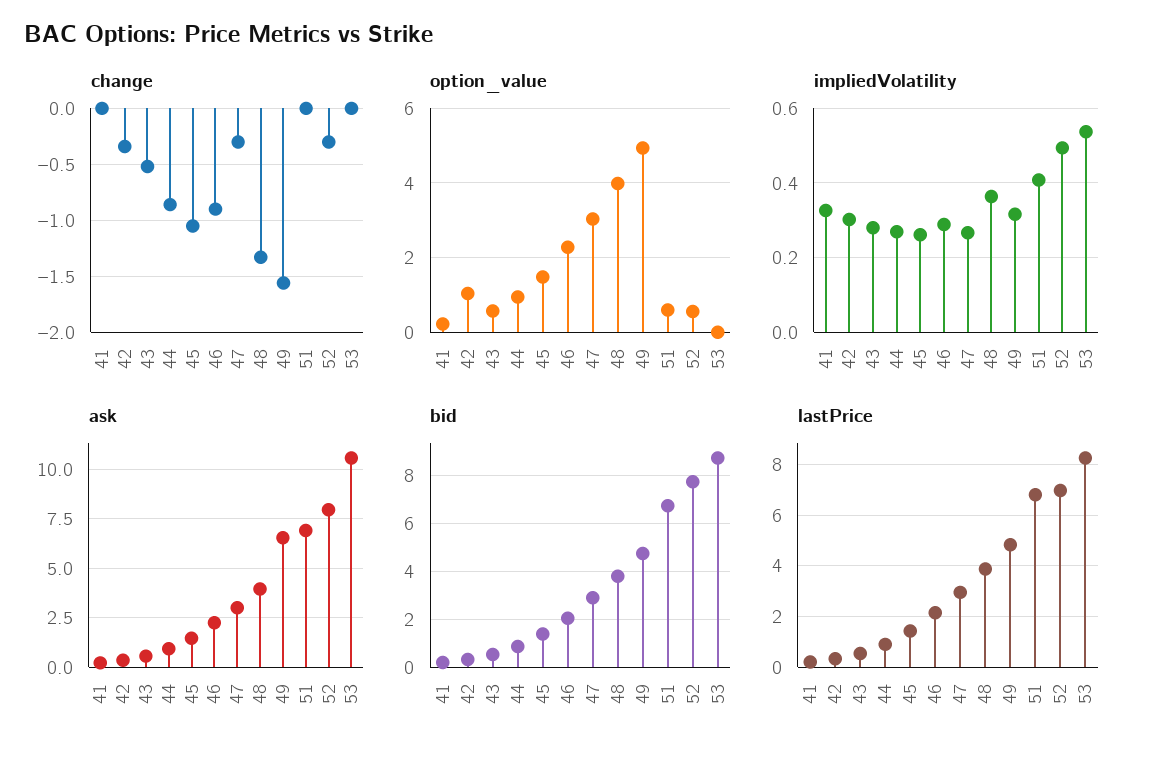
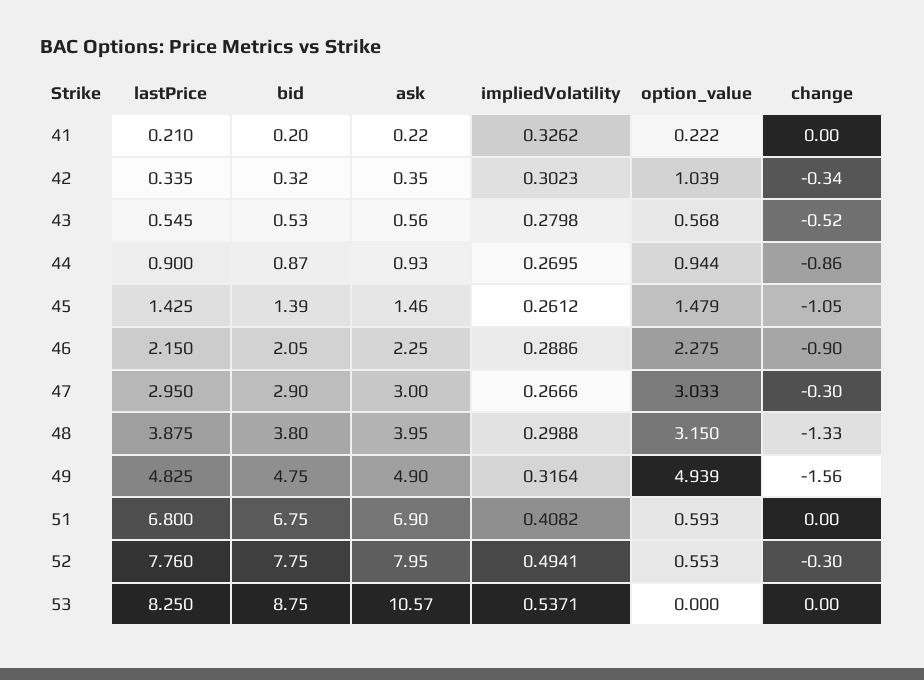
  {
    "change": {
      "41": 0,
      "42": -0.34,
      "43": -0.52,
      "44": -0.86,
      "45": -1.05,
      "46": -0.9,
      "47": -0.3,
      "48": -1.33,
      "49": -1.56,
      "51": 0,
      "52": -0.3,
      "53": 0
    },
    "option_value": {
      "41": 0.222,
      "42": 1.039,
      "43": 0.568,
      "44": 0.944,
      "45": 1.479,
      "46": 2.275,
      "47": 3.033,
-     "48": 4,
+     "48": 3.15,
      "49": 4.939,
      "51": 0.593,
      "52": 0.553,
      "53": 0
    },
    "impliedVolatility": {
      "41": 0.3262,
      "42": 0.3023,
      "43": 0.2798,
      "44": 0.2695,
      "45": 0.2612,
      "46": 0.2886,
      "47": 0.2666,
-     "48": 0.36,
+     "48": 0.2988,
      "49": 0.3164,
      "51": 0.4082,
      "52": 0.4941,
      "53": 0.5371
    },
    "ask": {
      "41": 0.22,
      "42": 0.35,
      "43": 0.56,
      "44": 0.93,
      "45": 1.46,
      "46": 2.25,
      "47": 3,
      "48": 3.95,
-     "49": 6.5,
+     "49": 4.9,
      "51": 6.9,
      "52": 7.95,
      "53": 10.57
    },
    "bid": {
      "41": 0.2,
      "42": 0.32,
      "43": 0.53,
      "44": 0.87,
      "45": 1.39,
      "46": 2.05,
      "47": 2.9,
      "48": 3.8,
      "49": 4.75,
      "51": 6.75,
      "52": 7.75,
      "53": 8.75
    },
    "lastPrice": {
      "41": 0.21,
      "42": 0.335,
      "43": 0.545,
      "44": 0.9,
      "45": 1.425,
      "46": 2.15,
      "47": 2.95,
      "48": 3.875,
      "49": 4.825,
      "51": 6.8,
-     "52": 7,
+     "52": 7.76,
      "53": 8.25
    }
  }

